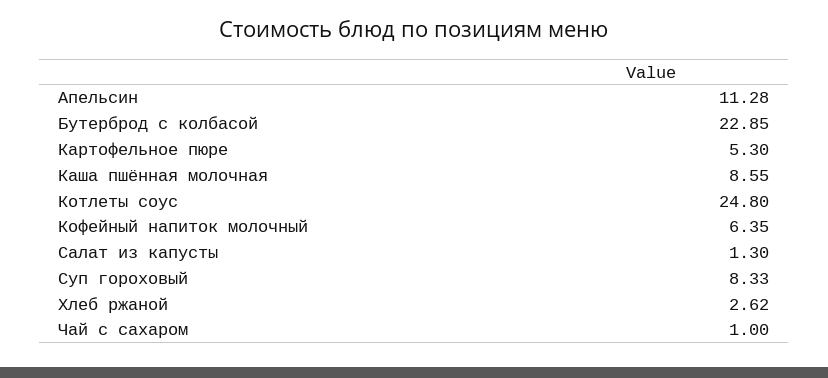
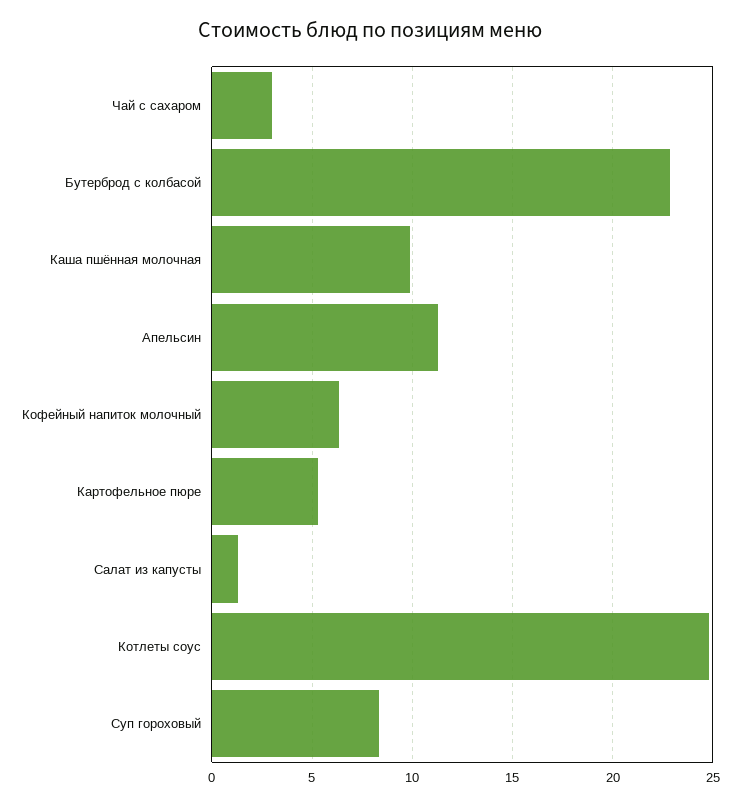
  {
    "Апельсин": 11.28,
    "Бутерброд с колбасой": 22.85,
    "Картофельное пюре": 5.3,
-   "Каша пшённая молочная": 8.55,
+   "Каша пшённая молочная": 10,
    "Котлеты соус": 24.8,
    "Кофейный напиток молочный": 6.35,
    "Салат из капусты": 1.3,
    "Суп гороховый": 8.33,
-   "Хлеб ржаной": 2.62,
-   "Чай с сахаром": 1
+   "Чай с сахаром": 3
  }

